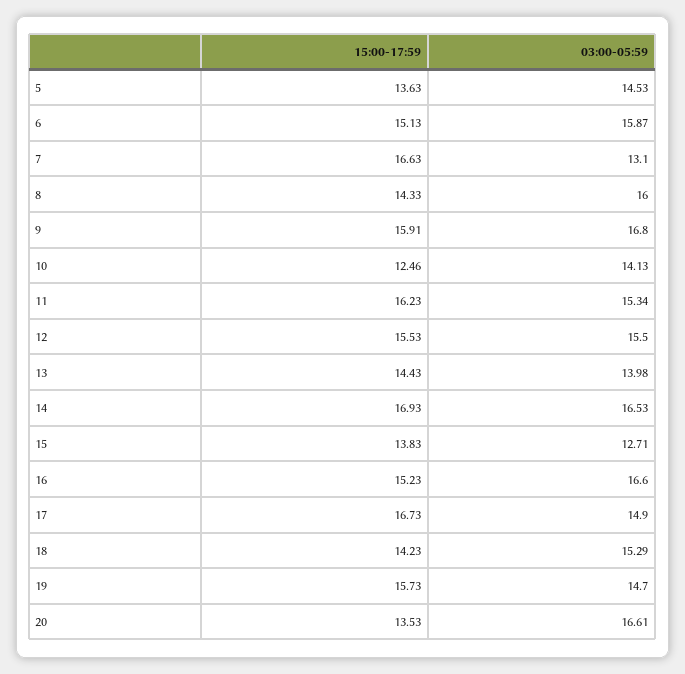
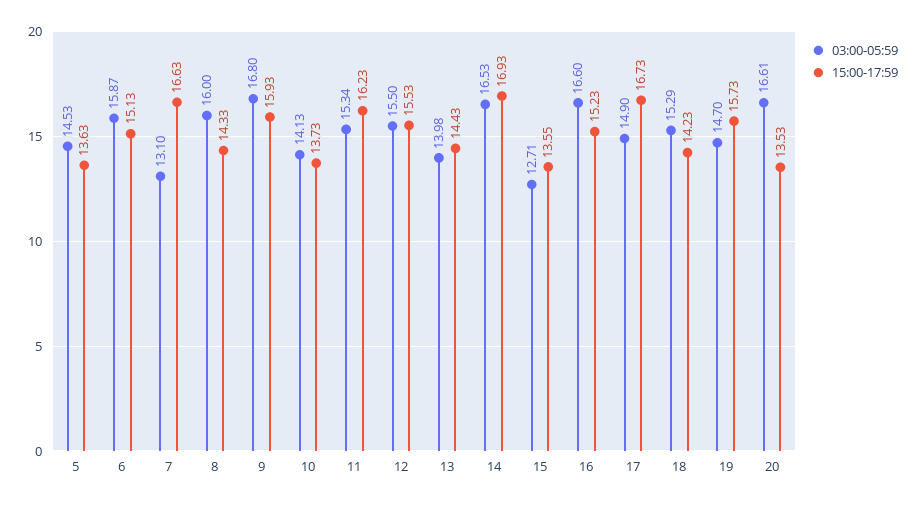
  {
    "15:00-17:59": {
      "5": 13.63,
      "6": 15.13,
      "7": 16.63,
      "8": 14.33,
-     "9": 15.91,
+     "9": 15.93,
-     "10": 12.46,
+     "10": 13.73,
      "11": 16.23,
      "12": 15.53,
      "13": 14.43,
      "14": 16.93,
-     "15": 13.83,
+     "15": 13.55,
      "16": 15.23,
      "17": 16.73,
      "18": 14.23,
      "19": 15.73,
      "20": 13.53
    },
    "03:00-05:59": {
      "5": 14.53,
      "6": 15.87,
      "7": 13.1,
      "8": 16,
      "9": 16.8,
      "10": 14.13,
      "11": 15.34,
      "12": 15.5,
      "13": 13.98,
      "14": 16.53,
      "15": 12.71,
      "16": 16.6,
      "17": 14.9,
      "18": 15.29,
      "19": 14.7,
      "20": 16.61
    }
  }

